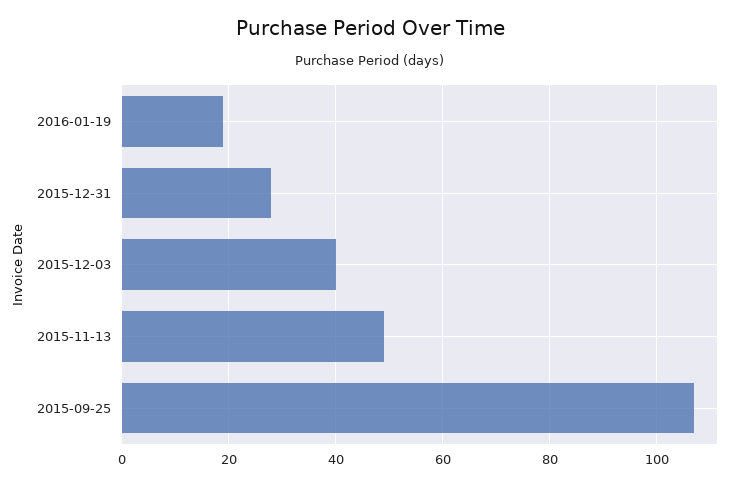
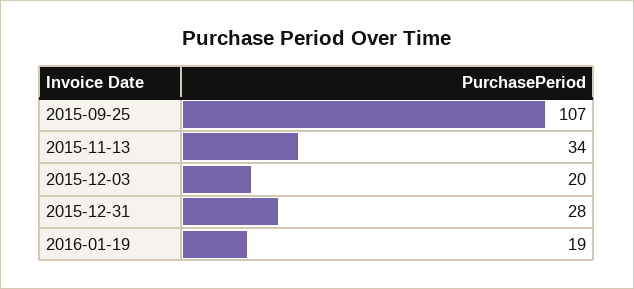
  {
    "2016-01-19": 19,
    "2015-12-31": 28,
-   "2015-12-03": 40,
+   "2015-12-03": 20,
-   "2015-11-13": 50,
+   "2015-11-13": 34,
    "2015-09-25": 107
  }

